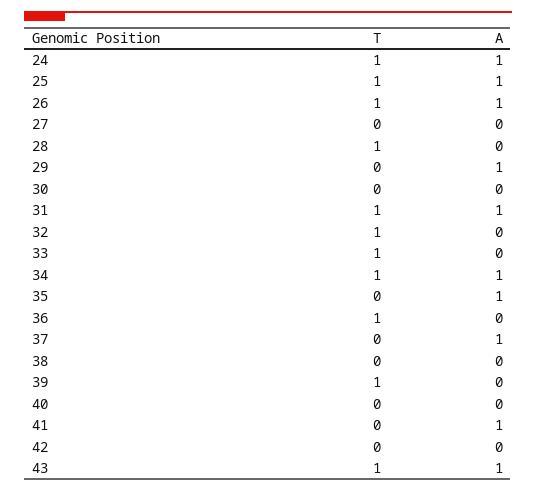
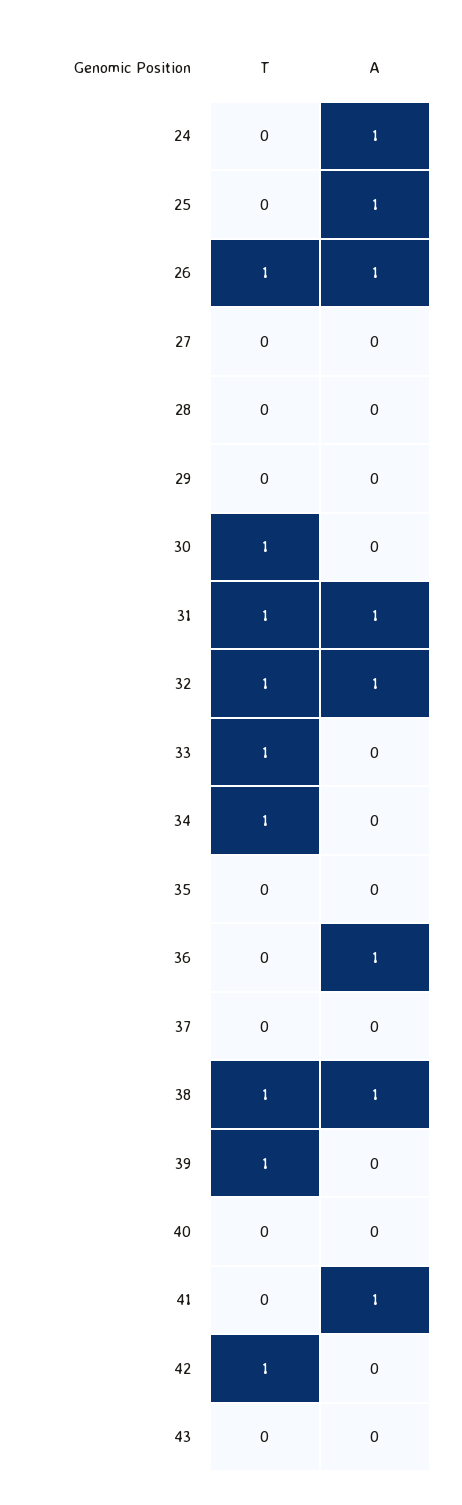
  {
    "T": {
-     "24": 1,
+     "24": 0,
-     "25": 1,
+     "25": 0,
      "26": 1,
      "27": 0,
-     "28": 1,
+     "28": 0,
      "29": 0,
-     "30": 0,
+     "30": 1,
      "31": 1,
      "32": 1,
      "33": 1,
      "34": 1,
      "35": 0,
-     "36": 1,
+     "36": 0,
      "37": 0,
-     "38": 0,
+     "38": 1,
      "39": 1,
      "40": 0,
      "41": 0,
-     "42": 0,
+     "42": 1,
-     "43": 1
+     "43": 0
    },
    "A": {
      "24": 1,
      "25": 1,
      "26": 1,
      "27": 0,
      "28": 0,
-     "29": 1,
+     "29": 0,
      "30": 0,
      "31": 1,
-     "32": 0,
+     "32": 1,
      "33": 0,
-     "34": 1,
+     "34": 0,
-     "35": 1,
+     "35": 0,
-     "36": 0,
+     "36": 1,
-     "37": 1,
+     "37": 0,
-     "38": 0,
+     "38": 1,
      "39": 0,
      "40": 0,
      "41": 1,
      "42": 0,
-     "43": 1
+     "43": 0
    }
  }

